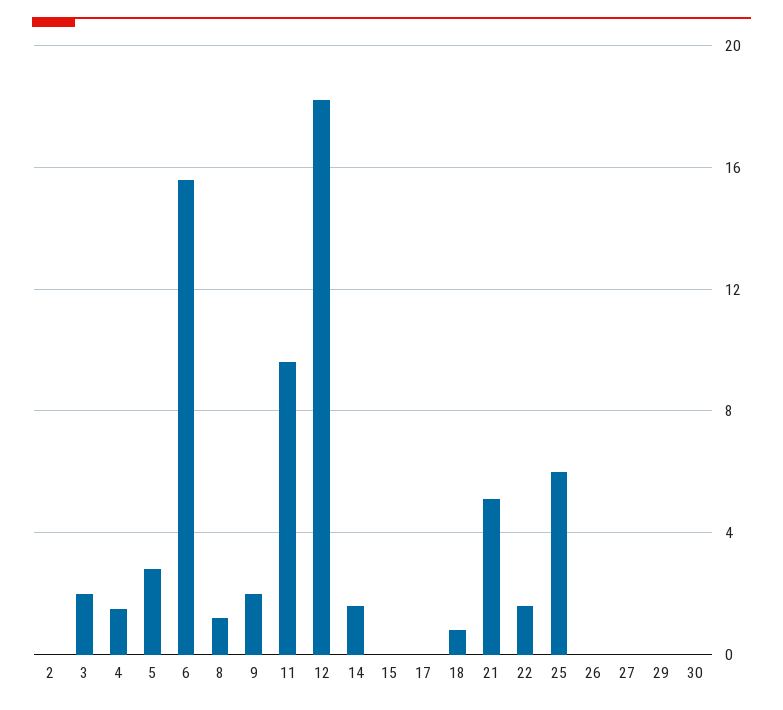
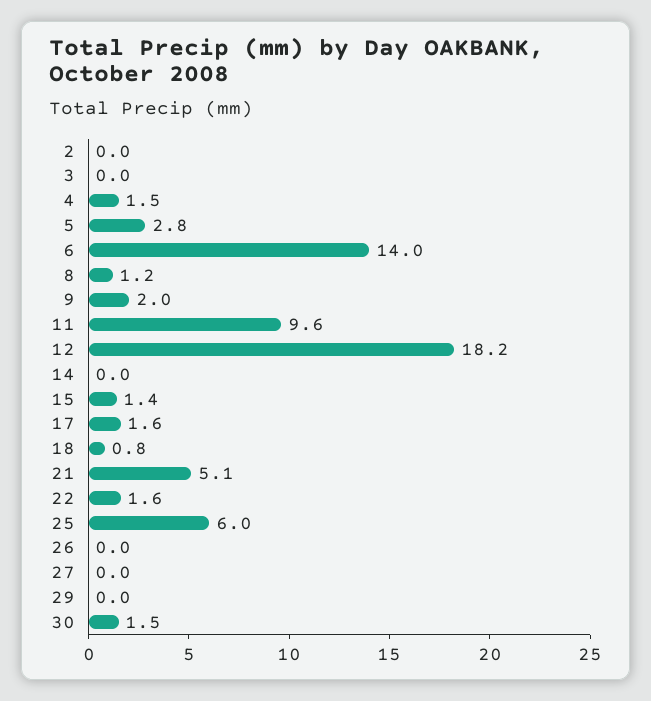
  {
    "2": 0,
-   "3": 2,
+   "3": 0,
    "4": 1.5,
    "5": 2.8,
-   "6": 15.5,
+   "6": 14,
    "8": 1.2,
    "9": 2,
    "11": 9.6,
    "12": 18.2,
-   "14": 1.5,
+   "14": 0,
-   "15": 0,
+   "15": 1.4,
-   "17": 0,
+   "17": 1.6,
    "18": 0.8,
    "21": 5.1,
    "22": 1.6,
    "25": 6,
    "26": 0,
    "27": 0,
    "29": 0,
-   "30": 0
+   "30": 1.5
  }

